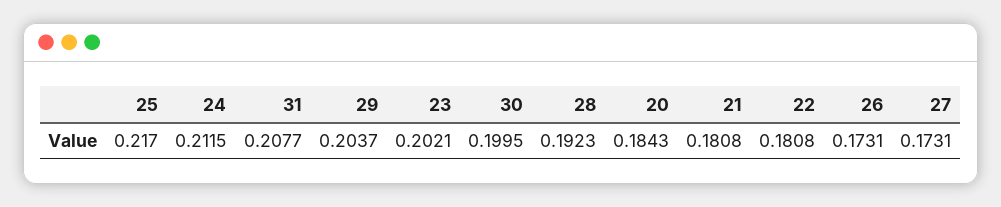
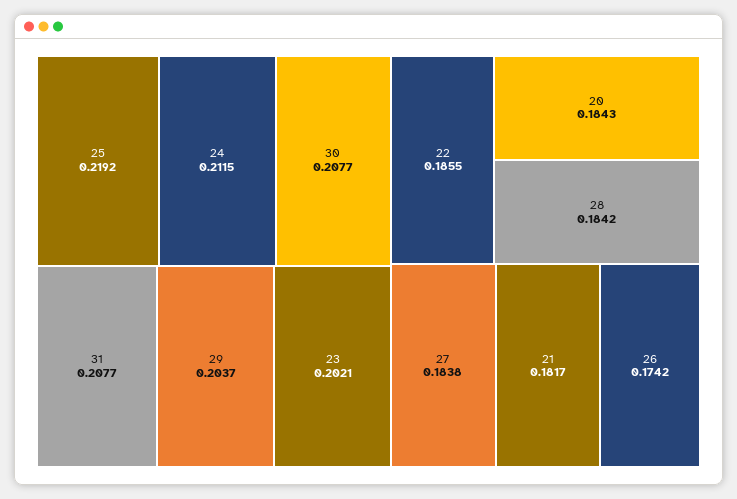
  {
-   "25": 0.217,
+   "25": 0.2192,
    "24": 0.2115,
    "31": 0.2077,
    "29": 0.2037,
    "23": 0.2021,
-   "30": 0.1995,
+   "30": 0.2077,
-   "28": 0.1923,
+   "28": 0.1842,
    "20": 0.1843,
-   "21": 0.1808,
+   "21": 0.1817,
-   "22": 0.1808,
+   "22": 0.1855,
-   "26": 0.1731,
+   "26": 0.1742,
-   "27": 0.1731
+   "27": 0.1838
  }

